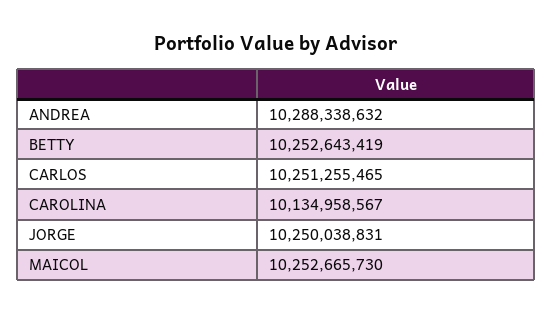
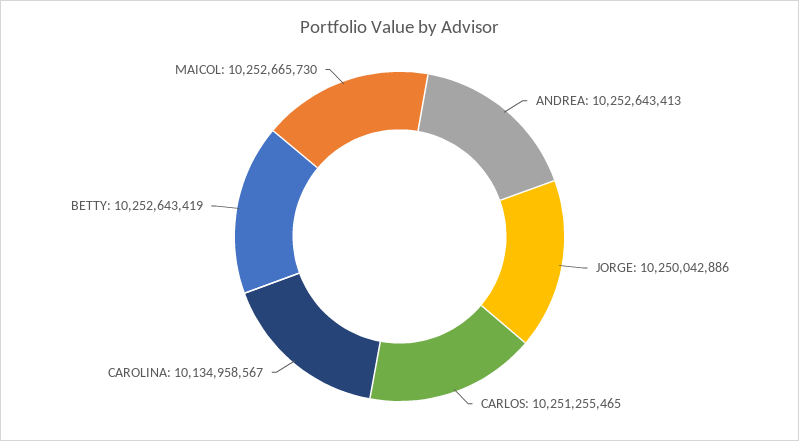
  {
-   "ANDREA": 10288338632,
+   "ANDREA": 10252643413,
    "BETTY": 10252643419,
    "CARLOS": 10251255465,
    "CAROLINA": 10134958567,
-   "JORGE": 10250038831,
+   "JORGE": 10250042886,
    "MAICOL": 10252665730
  }

